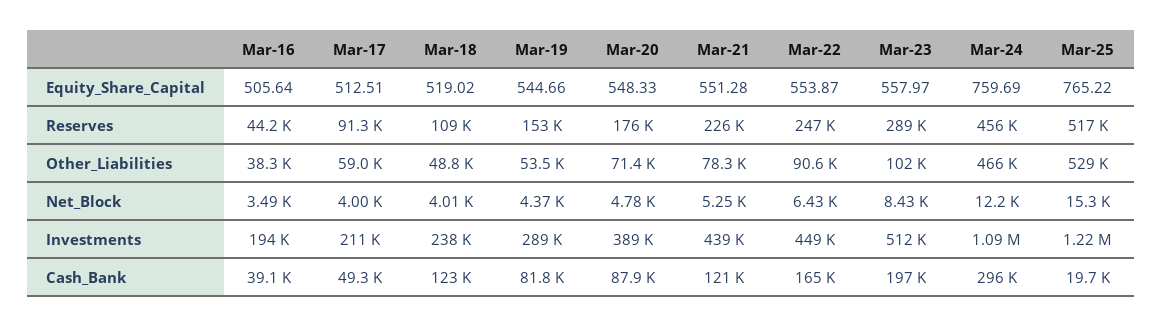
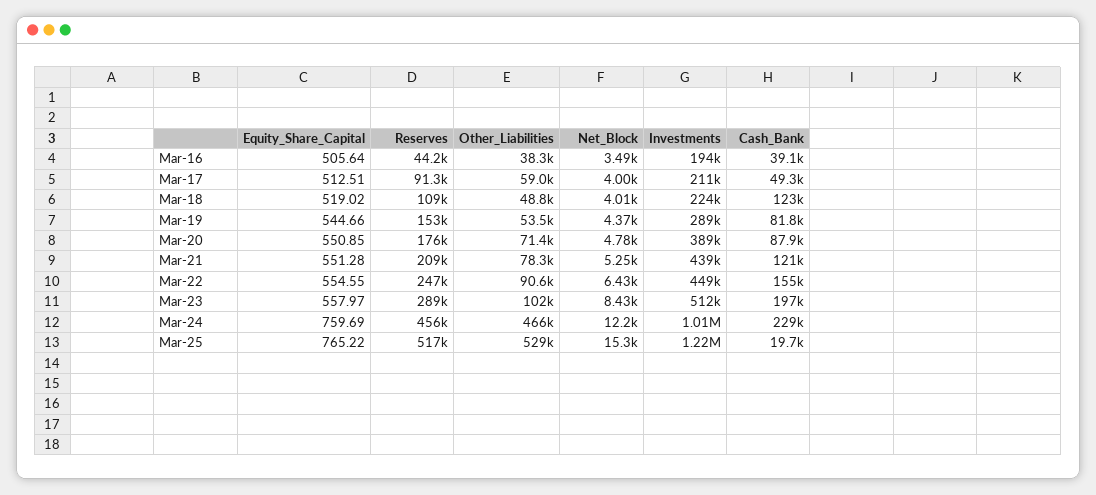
  {
    "Mar-16": {
      "Equity_Share_Capital": 505.64,
      "Reserves": 44200,
      "Other_Liabilities": 38300,
      "Net_Block": 3490,
      "Investments": 194000,
      "Cash_Bank": 39100
    },
    "Mar-17": {
      "Equity_Share_Capital": 512.51,
      "Reserves": 91300,
      "Other_Liabilities": 59000,
      "Net_Block": 4000,
      "Investments": 211000,
      "Cash_Bank": 49300
    },
    "Mar-18": {
      "Equity_Share_Capital": 519.02,
      "Reserves": 109000,
      "Other_Liabilities": 48800,
      "Net_Block": 4010,
-     "Investments": 238000,
+     "Investments": 224000,
      "Cash_Bank": 123000
    },
    "Mar-19": {
      "Equity_Share_Capital": 544.66,
      "Reserves": 153000,
      "Other_Liabilities": 53500,
      "Net_Block": 4370,
      "Investments": 289000,
      "Cash_Bank": 81800
    },
    "Mar-20": {
-     "Equity_Share_Capital": 548.33,
+     "Equity_Share_Capital": 550.85,
      "Reserves": 176000,
      "Other_Liabilities": 71400,
      "Net_Block": 4780,
      "Investments": 389000,
      "Cash_Bank": 87900
    },
    "Mar-21": {
      "Equity_Share_Capital": 551.28,
-     "Reserves": 226000,
+     "Reserves": 209000,
      "Other_Liabilities": 78300,
      "Net_Block": 5250,
      "Investments": 439000,
      "Cash_Bank": 121000
    },
    "Mar-22": {
-     "Equity_Share_Capital": 553.87,
+     "Equity_Share_Capital": 554.55,
      "Reserves": 247000,
      "Other_Liabilities": 90600,
      "Net_Block": 6430,
      "Investments": 449000,
-     "Cash_Bank": 165000
+     "Cash_Bank": 155000
    },
    "Mar-23": {
      "Equity_Share_Capital": 557.97,
      "Reserves": 289000,
      "Other_Liabilities": 102000,
      "Net_Block": 8430,
      "Investments": 512000,
      "Cash_Bank": 197000
    },
    "Mar-24": {
      "Equity_Share_Capital": 759.69,
      "Reserves": 456000,
      "Other_Liabilities": 466000,
      "Net_Block": 12200,
-     "Investments": 1090000,
+     "Investments": 1010000,
-     "Cash_Bank": 296000
+     "Cash_Bank": 229000
    },
    "Mar-25": {
      "Equity_Share_Capital": 765.22,
      "Reserves": 517000,
      "Other_Liabilities": 529000,
      "Net_Block": 15300,
      "Investments": 1220000,
      "Cash_Bank": 19700
    }
  }

